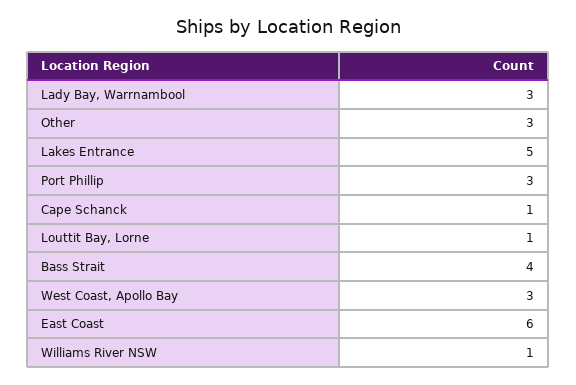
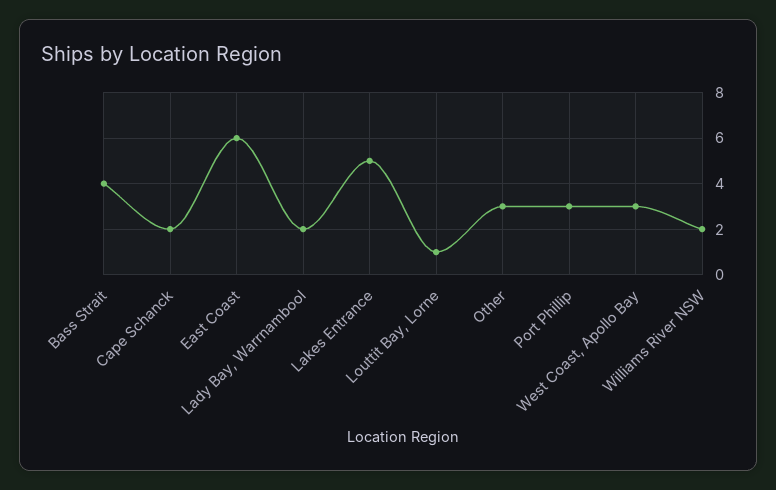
  {
-   "Lady Bay, Warrnambool": 3,
+   "Lady Bay, Warrnambool": 2,
    "Other": 3,
    "Lakes Entrance": 5,
    "Port Phillip": 3,
-   "Cape Schanck": 1,
+   "Cape Schanck": 2,
    "Louttit Bay, Lorne": 1,
    "Bass Strait": 4,
    "West Coast, Apollo Bay": 3,
    "East Coast": 6,
-   "Williams River NSW": 1
+   "Williams River NSW": 2
  }

